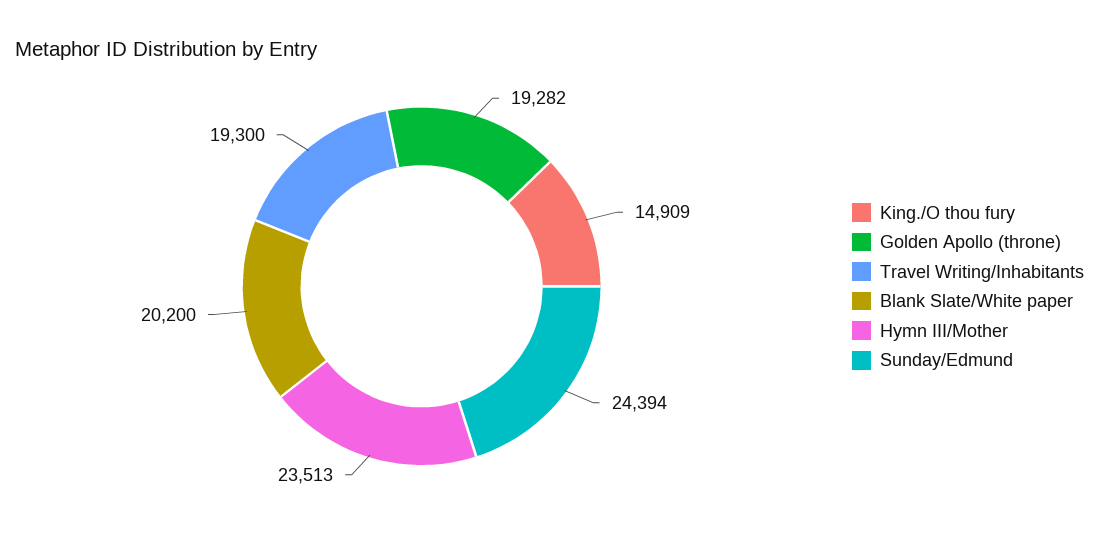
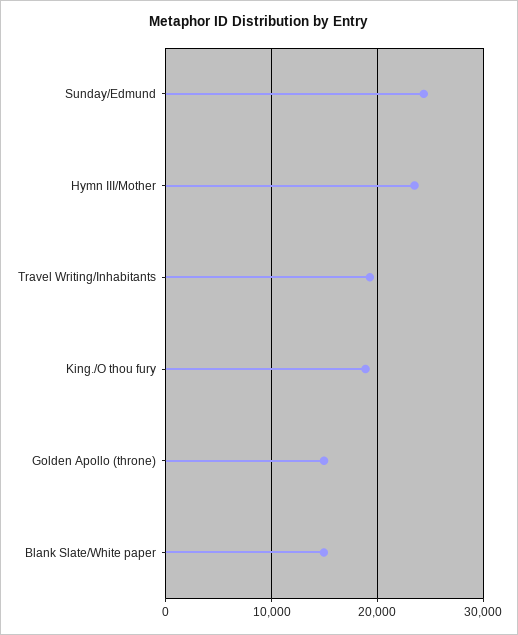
  {
-   "King./O thou fury": 14909,
+   "King./O thou fury": 19000,
-   "Golden Apollo (throne)": 19282,
+   "Golden Apollo (throne)": 15000,
    "Travel Writing/Inhabitants": 19300,
-   "Blank Slate/White paper": 20200,
+   "Blank Slate/White paper": 15000,
    "Hymn III/Mother": 23513,
    "Sunday/Edmund": 24394
  }

